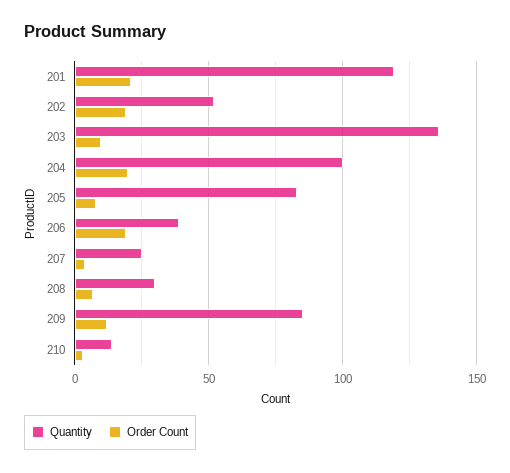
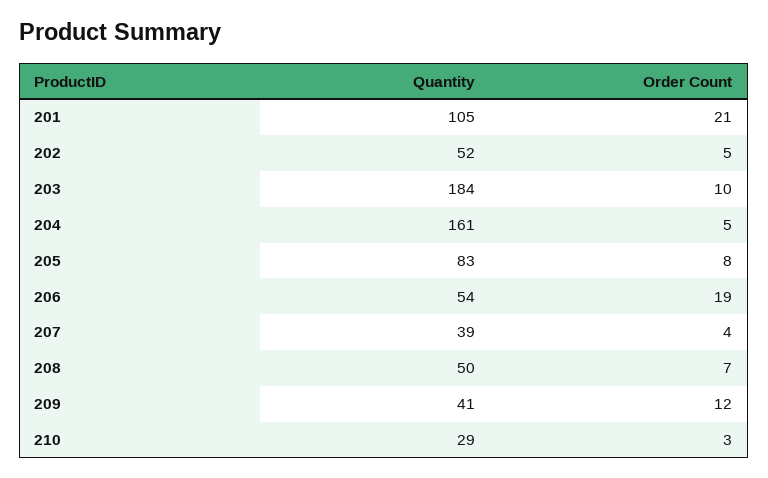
  {
    "Quantity": {
-     "201": 120,
+     "201": 105,
      "202": 52,
-     "203": 135,
+     "203": 184,
-     "204": 100,
+     "204": 161,
      "205": 83,
-     "206": 40,
+     "206": 54,
-     "207": 25,
+     "207": 39,
-     "208": 30,
+     "208": 50,
-     "209": 85,
+     "209": 41,
-     "210": 15
+     "210": 29
    },
    "Order Count": {
      "201": 21,
-     "202": 20,
+     "202": 5,
      "203": 10,
-     "204": 20,
+     "204": 5,
      "205": 8,
      "206": 19,
      "207": 4,
      "208": 7,
      "209": 12,
      "210": 3
    }
  }

